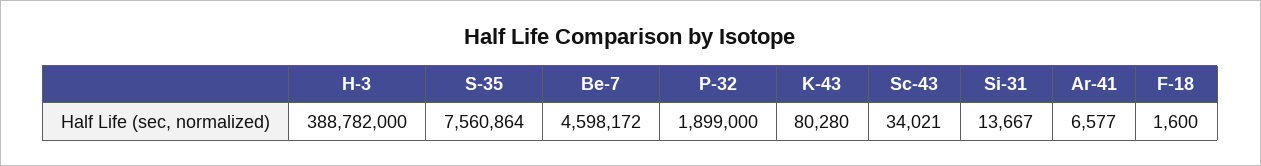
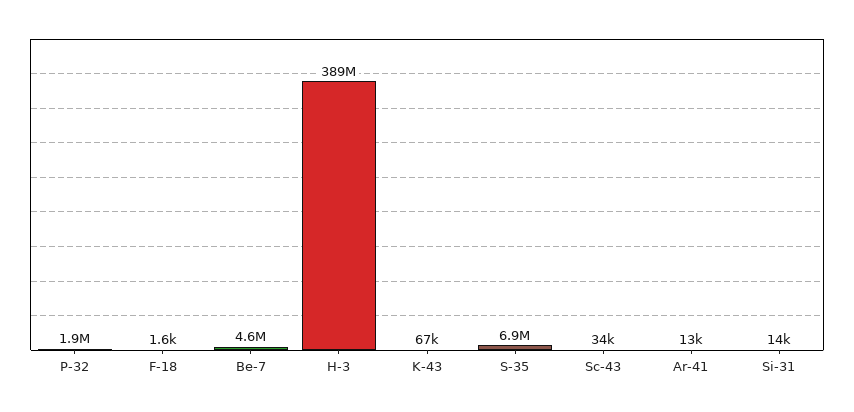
  {
    "H-3": 388782000,
-   "S-35": 7560864,
+   "S-35": 6900000,
    "Be-7": 4598172,
    "P-32": 1899000,
-   "K-43": 80280,
+   "K-43": 67000,
    "Sc-43": 34021,
    "Si-31": 13667,
-   "Ar-41": 6577,
+   "Ar-41": 13000,
    "F-18": 1600
  }

